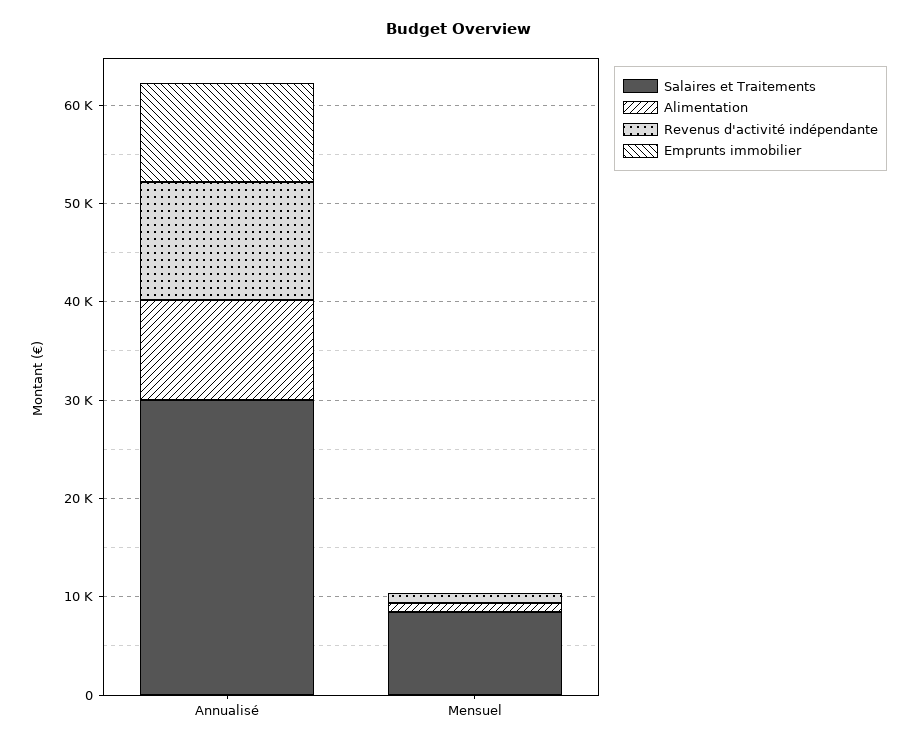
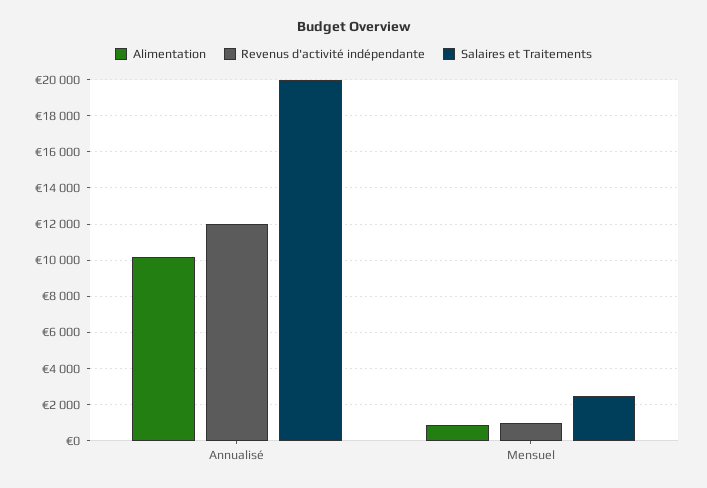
  {
    "Salaires et Traitements": {
-     "Annualisé": 30000,
+     "Annualisé": 20000,
-     "Mensuel": 8000
+     "Mensuel": 2500
    },
    "Alimentation": {
      "Annualisé": 10000,
      "Mensuel": 1000
    },
    "Revenus d'activité indépendante": {
      "Annualisé": 12000,
      "Mensuel": 1000
-   },
+   }
-   "Emprunts immobilier": {
-     "Annualisé": 10000,
-     "Mensuel": 0
-   }
  }

